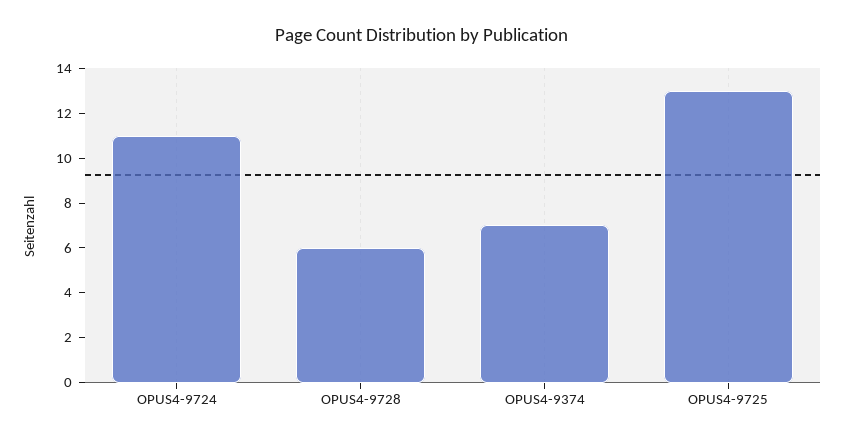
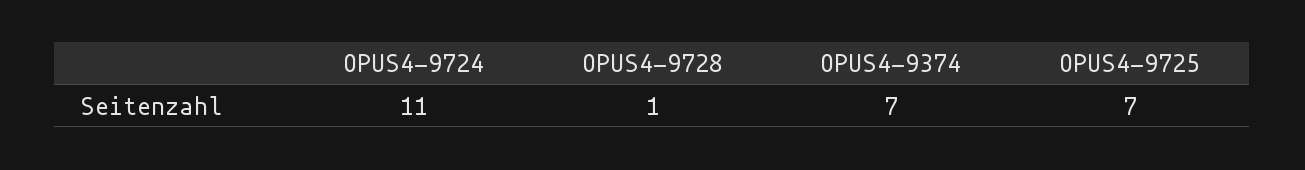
  {
    "OPUS4-9724": 11,
-   "OPUS4-9728": 6,
+   "OPUS4-9728": 1,
    "OPUS4-9374": 7,
-   "OPUS4-9725": 13
+   "OPUS4-9725": 7
  }

